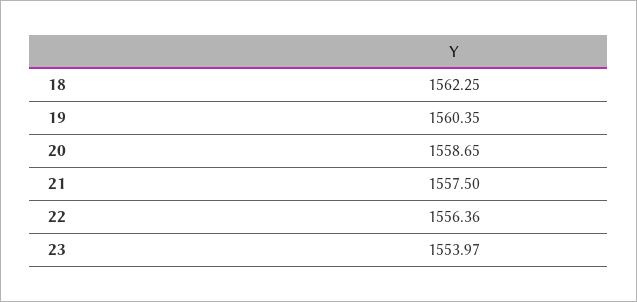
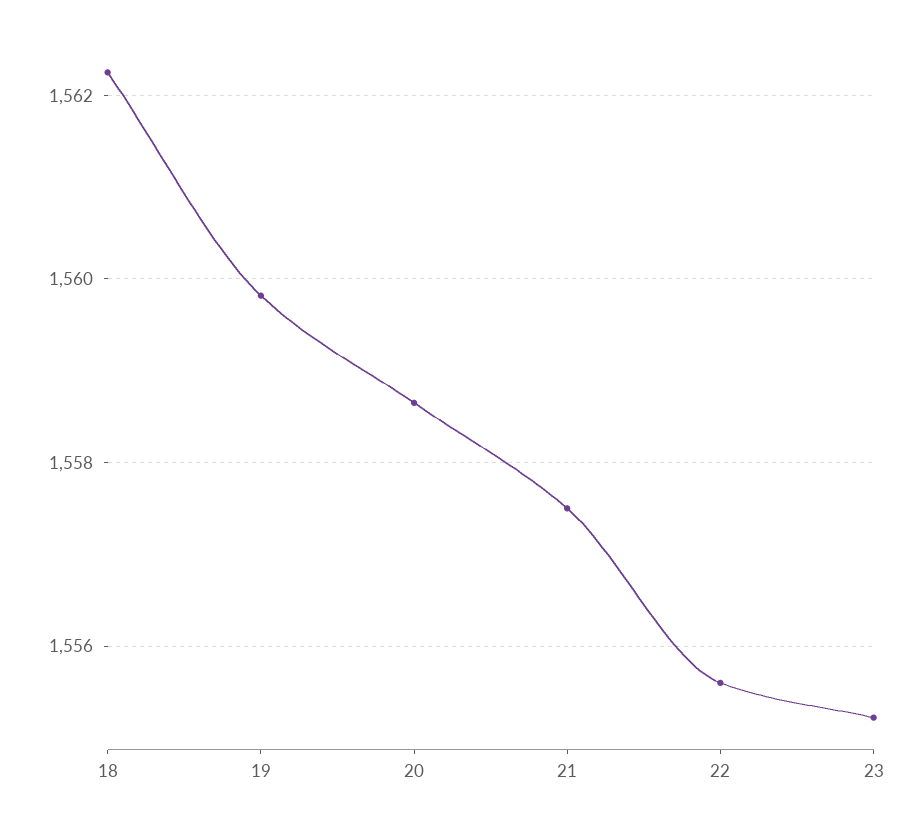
  {
    "18": 1562.25,
-   "19": 1560.35,
+   "19": 1559.8,
    "20": 1558.65,
    "21": 1557.5,
-   "22": 1556.36,
+   "22": 1555.6,
-   "23": 1553.97
+   "23": 1555.2
  }

